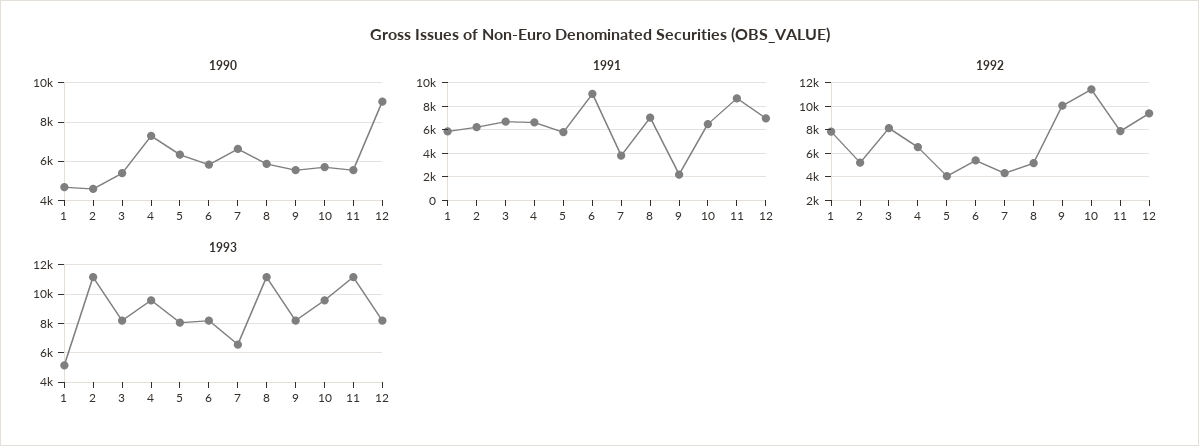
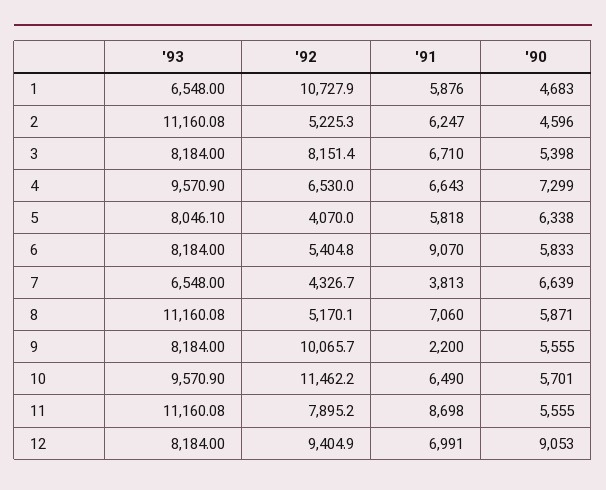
  {
    "1990": {
      "1": 4683,
      "2": 4596,
      "3": 5398,
      "4": 7299,
      "5": 6338,
      "6": 5833,
      "7": 6639,
      "8": 5871,
      "9": 5555,
      "10": 5701,
      "11": 5555,
      "12": 9053
    },
    "1991": {
      "1": 5876,
      "2": 6247,
      "3": 6710,
      "4": 6643,
      "5": 5818,
      "6": 9070,
      "7": 3813,
      "8": 7060,
      "9": 2200,
      "10": 6490,
      "11": 8698,
      "12": 6991
    },
    "1992": {
-     "1": 8000,
+     "1": 10727.9,
      "2": 5225.3,
      "3": 8151.4,
      "4": 6530,
      "5": 4070,
      "6": 5404.8,
      "7": 4326.7,
      "8": 5170.1,
      "9": 10065.7,
      "10": 11462.2,
      "11": 7895.2,
      "12": 9404.9
    },
    "1993": {
-     "1": 5000,
+     "1": 6548,
      "2": 11160.08,
      "3": 8184,
      "4": 9570.9,
      "5": 8046.1,
      "6": 8184,
      "7": 6548,
      "8": 11160.08,
      "9": 8184,
      "10": 9570.9,
      "11": 11160.08,
      "12": 8184
    }
  }

